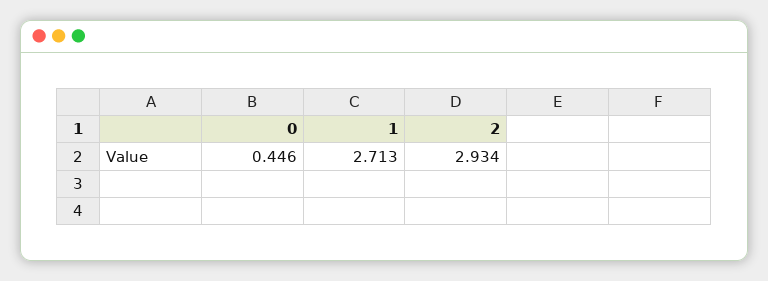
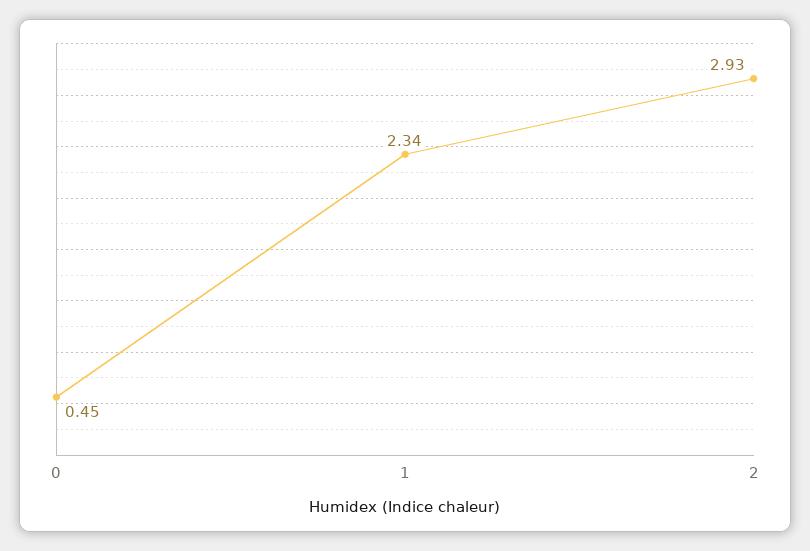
  {
    "0": 0.446,
-   "1": 2.713,
+   "1": 2.34,
    "2": 2.934
  }

